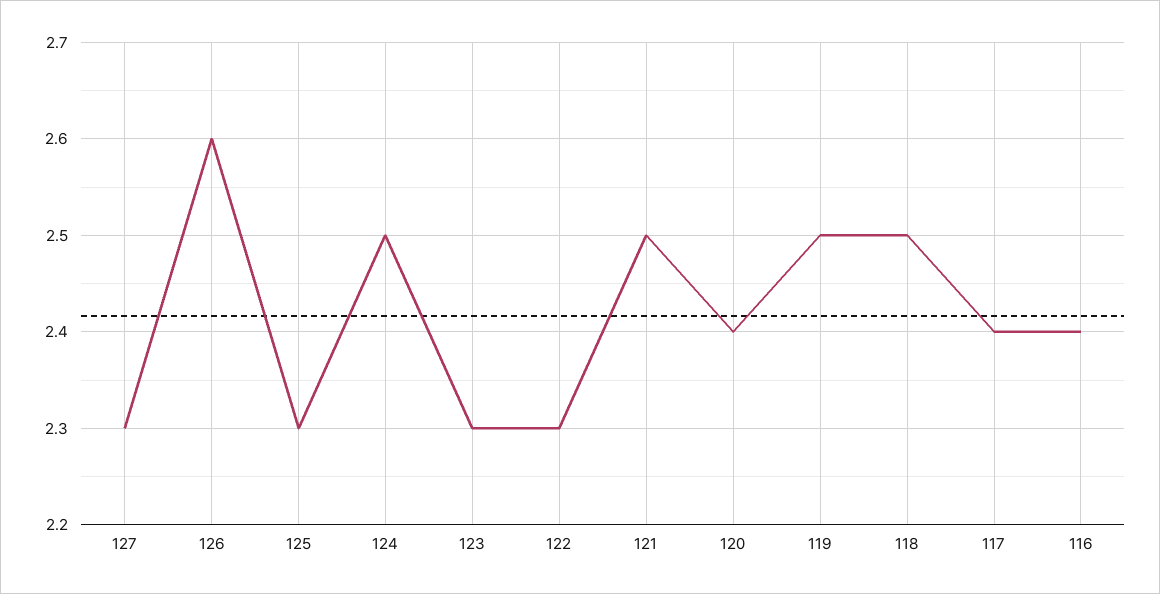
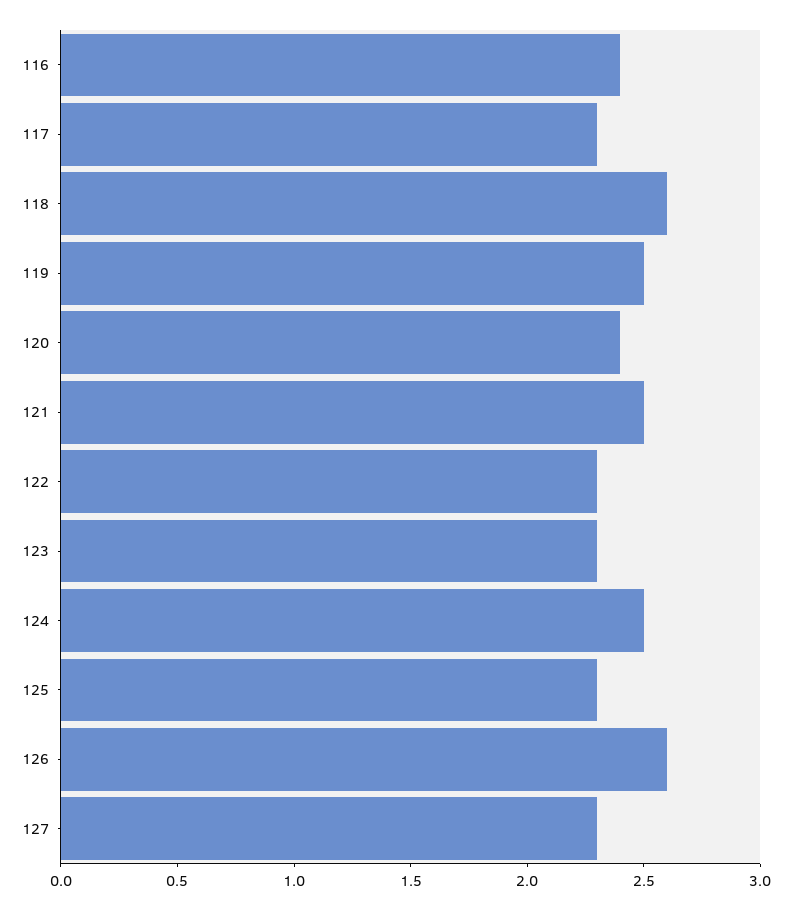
  {
    "127": 2.3,
    "126": 2.6,
    "125": 2.3,
    "124": 2.5,
    "123": 2.3,
    "122": 2.3,
    "121": 2.5,
    "120": 2.4,
    "119": 2.5,
-   "118": 2.5,
+   "118": 2.6,
-   "117": 2.4,
+   "117": 2.3,
    "116": 2.4
  }

